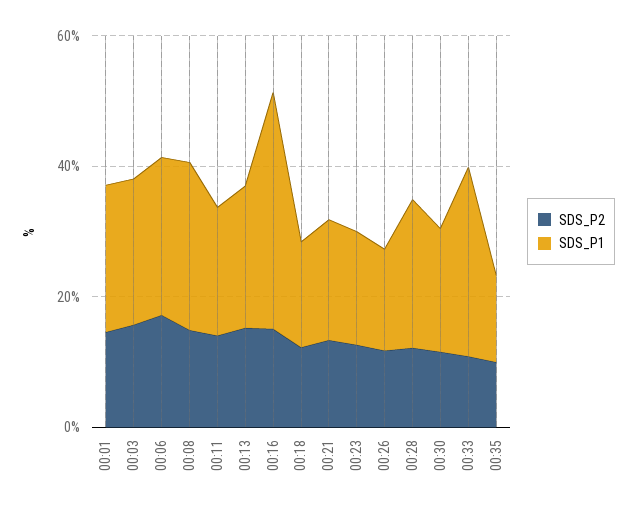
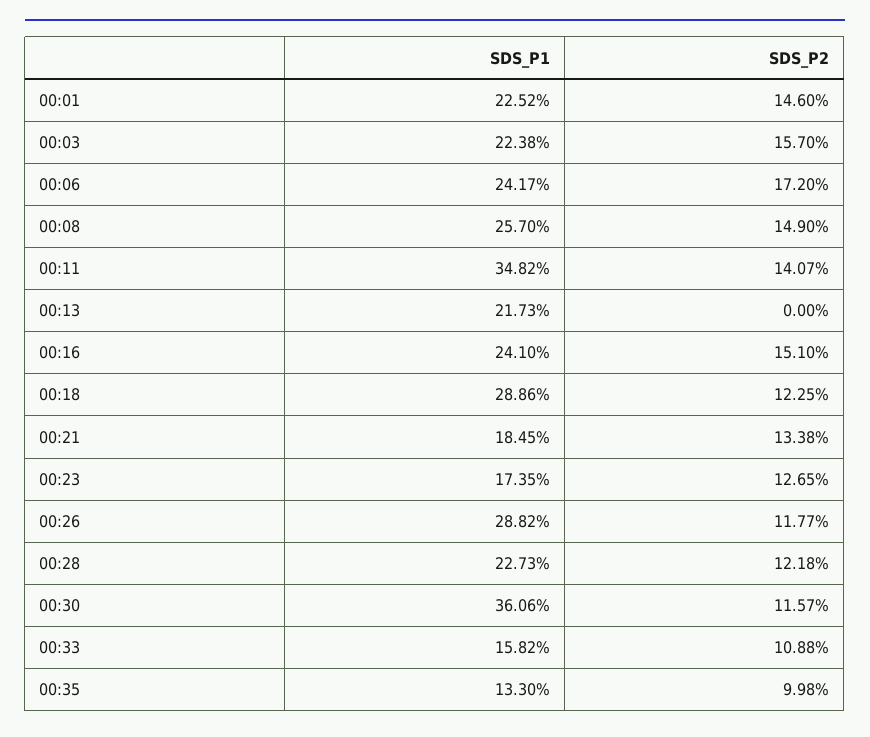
  {
    "SDS_P2": {
      "00:01": 14.6,
      "00:03": 15.7,
      "00:06": 17.2,
      "00:08": 14.9,
      "00:11": 14.07,
-     "00:13": 15,
+     "00:13": 0,
      "00:16": 15.1,
      "00:18": 12.25,
      "00:21": 13.38,
      "00:23": 12.65,
      "00:26": 11.77,
      "00:28": 12.18,
      "00:30": 11.57,
      "00:33": 10.88,
      "00:35": 9.98
    },
    "SDS_P1": {
      "00:01": 22.52,
      "00:03": 22.38,
      "00:06": 24.17,
      "00:08": 25.7,
-     "00:11": 20,
+     "00:11": 34.82,
      "00:13": 21.73,
-     "00:16": 35,
+     "00:16": 24.1,
-     "00:18": 15,
+     "00:18": 28.86,
      "00:21": 18.45,
      "00:23": 17.35,
-     "00:26": 15,
+     "00:26": 28.82,
      "00:28": 22.73,
-     "00:30": 20,
+     "00:30": 36.06,
-     "00:33": 30,
+     "00:33": 15.82,
      "00:35": 13.3
    }
  }

